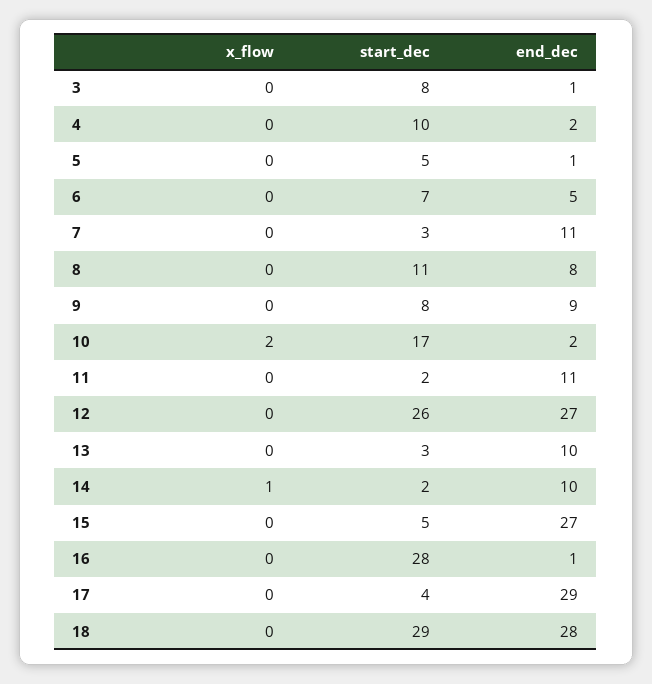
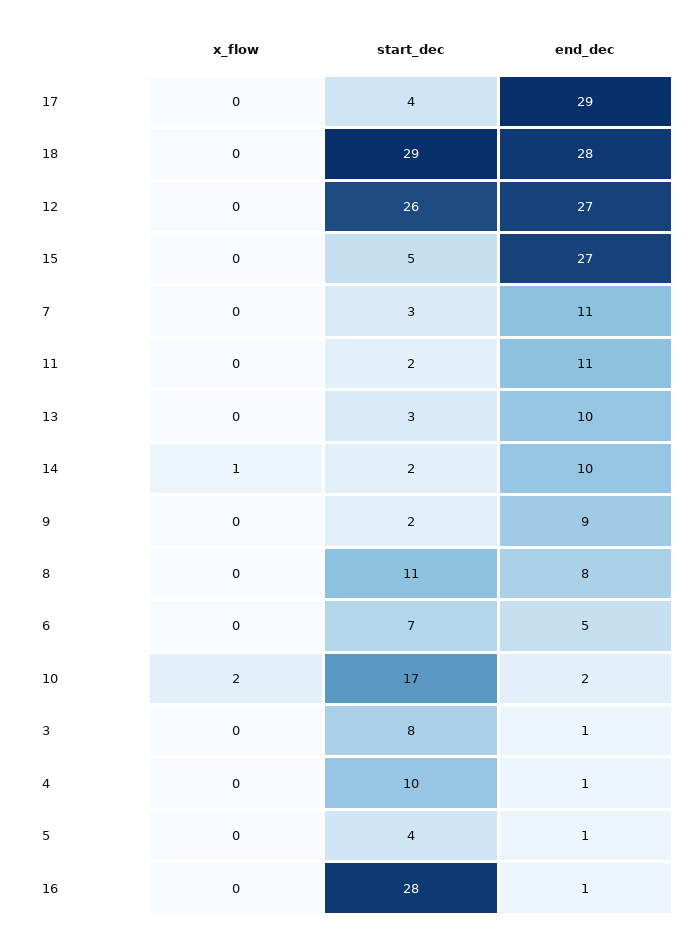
  {
    "x_flow": {
      "3": 0,
      "4": 0,
      "5": 0,
      "6": 0,
      "7": 0,
      "8": 0,
      "9": 0,
      "10": 2,
      "11": 0,
      "12": 0,
      "13": 0,
      "14": 1,
      "15": 0,
      "16": 0,
      "17": 0,
      "18": 0
    },
    "start_dec": {
      "3": 8,
      "4": 10,
-     "5": 5,
+     "5": 4,
      "6": 7,
      "7": 3,
      "8": 11,
-     "9": 8,
+     "9": 2,
      "10": 17,
      "11": 2,
      "12": 26,
      "13": 3,
      "14": 2,
      "15": 5,
      "16": 28,
      "17": 4,
      "18": 29
    },
    "end_dec": {
      "3": 1,
-     "4": 2,
+     "4": 1,
      "5": 1,
      "6": 5,
      "7": 11,
      "8": 8,
      "9": 9,
      "10": 2,
      "11": 11,
      "12": 27,
      "13": 10,
      "14": 10,
      "15": 27,
      "16": 1,
      "17": 29,
      "18": 28
    }
  }

